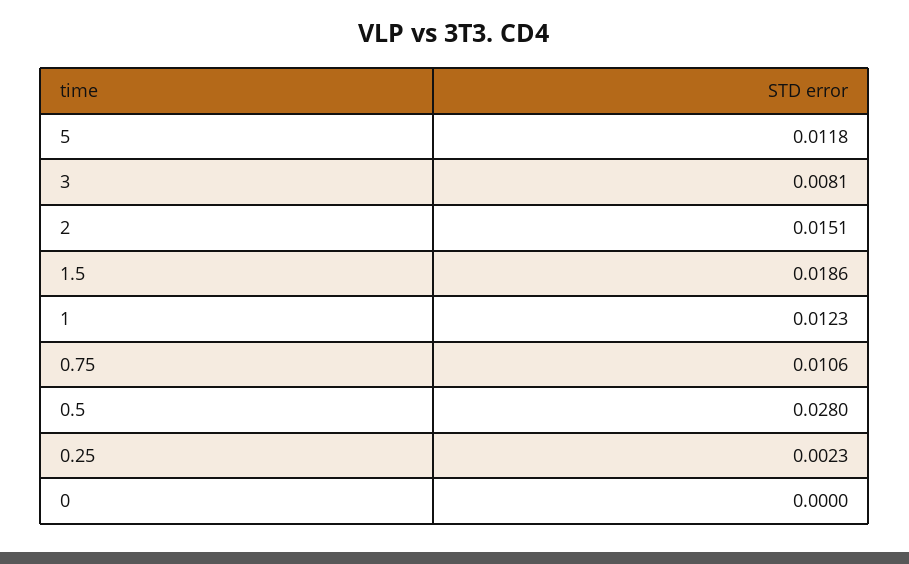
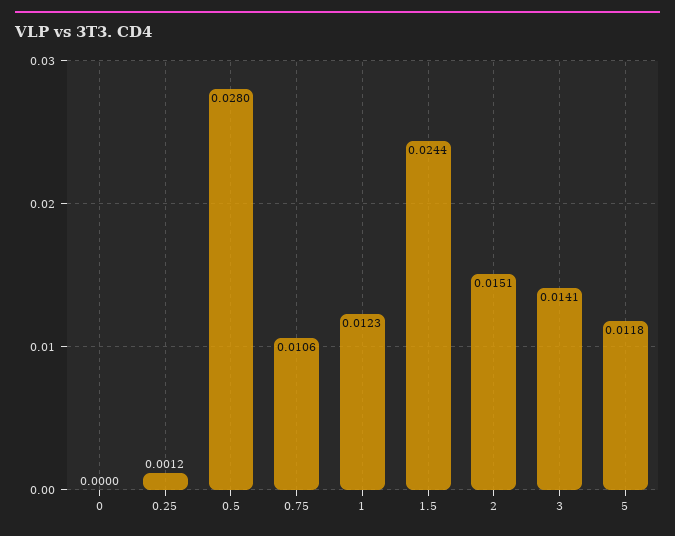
  {
    "5": 0.0118,
-   "3": 0.0081,
+   "3": 0.0141,
    "2": 0.0151,
-   "1.5": 0.0186,
+   "1.5": 0.0244,
    "1": 0.0123,
    "0.75": 0.0106,
    "0.5": 0.028,
-   "0.25": 0.0023,
+   "0.25": 0.0012,
    "0": 0
  }

